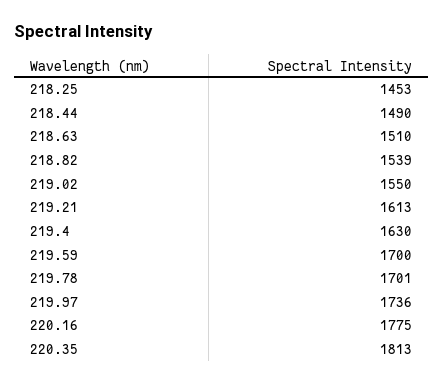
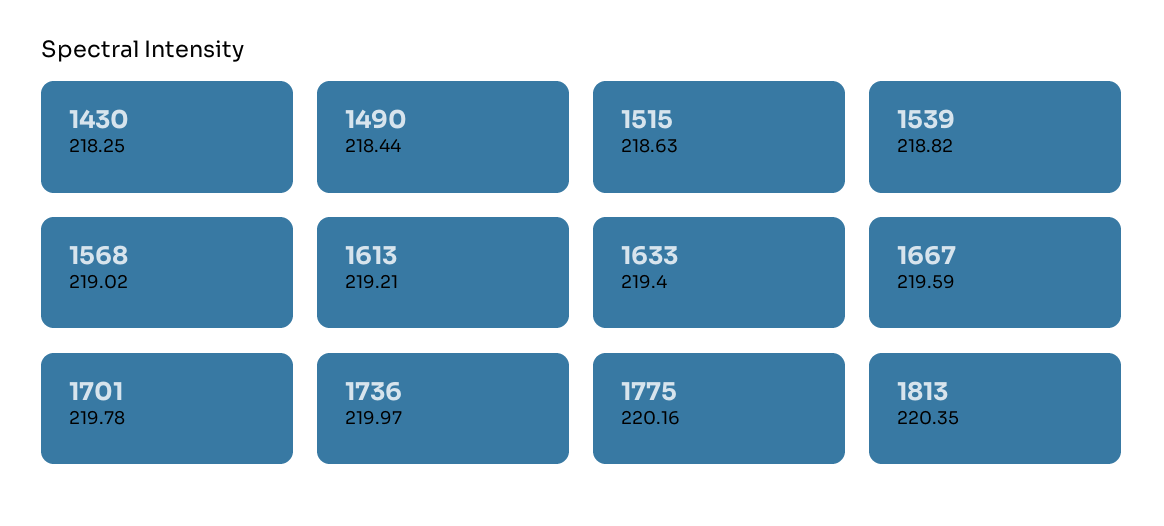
  {
-   "218.25": 1453,
+   "218.25": 1430,
    "218.44": 1490,
-   "218.63": 1510,
+   "218.63": 1515,
    "218.82": 1539,
-   "219.02": 1550,
+   "219.02": 1568,
    "219.21": 1613,
-   "219.4": 1630,
+   "219.4": 1633,
-   "219.59": 1700,
+   "219.59": 1667,
    "219.78": 1701,
    "219.97": 1736,
    "220.16": 1775,
    "220.35": 1813
  }

